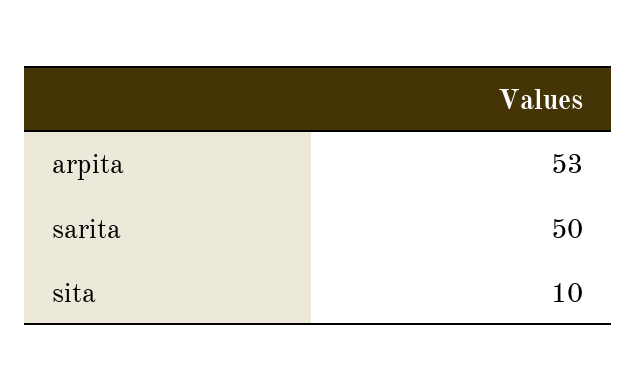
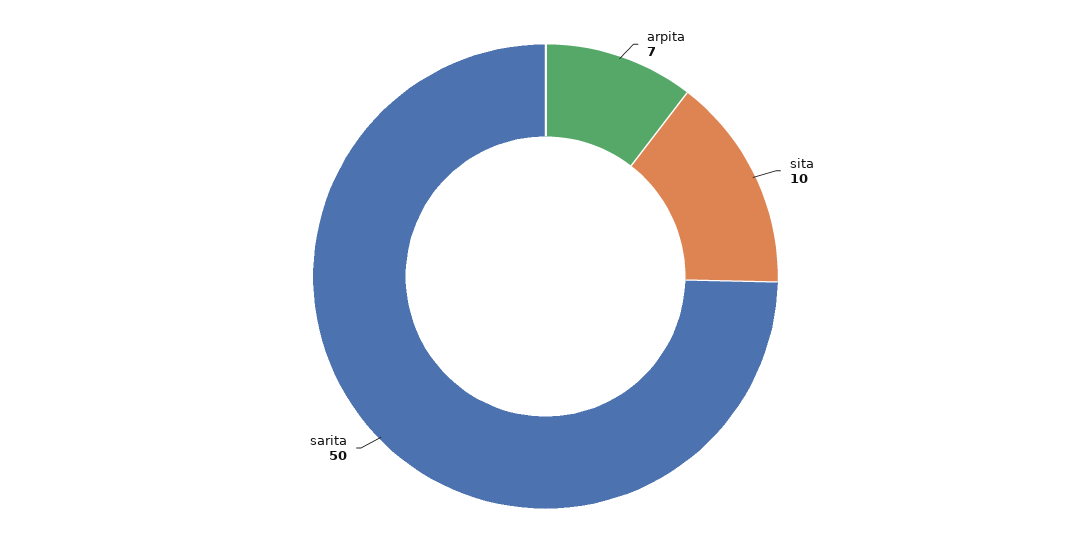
  {
-   "arpita": 53,
+   "arpita": 7,
    "sarita": 50,
    "sita": 10
  }

